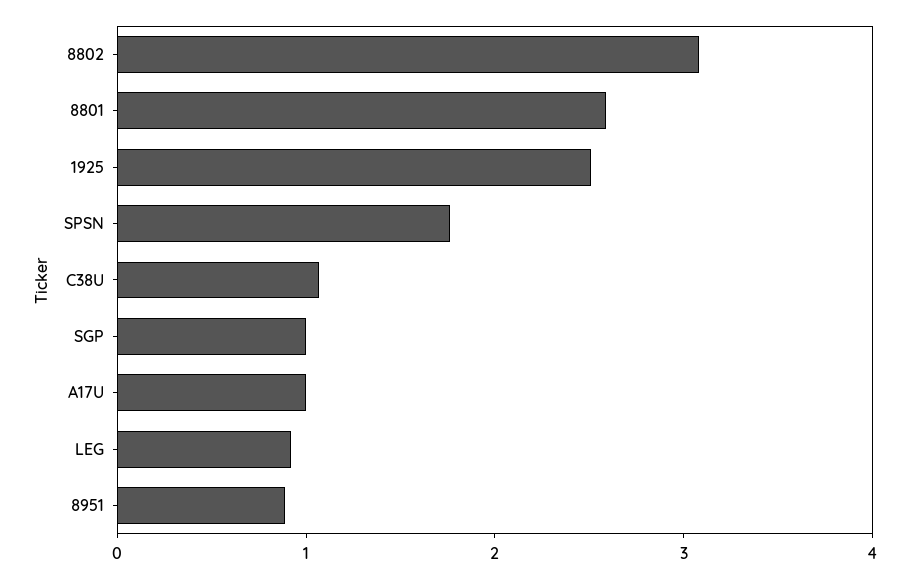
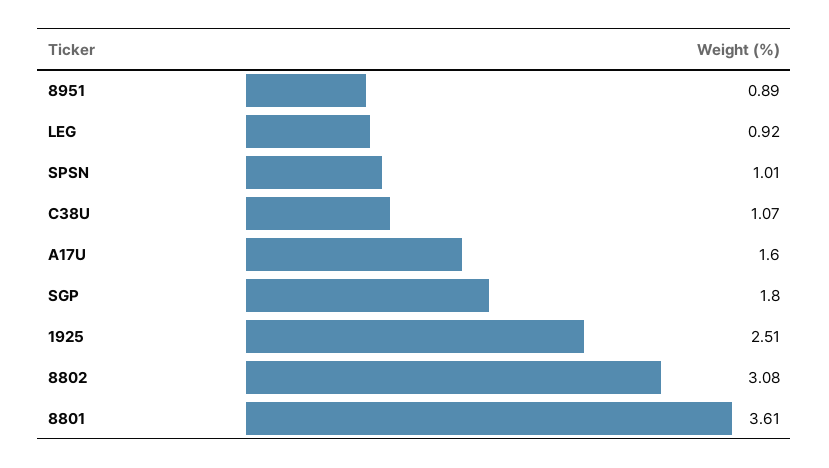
  {
    "8802": 3.08,
-   "8801": 2.6,
+   "8801": 3.61,
    "1925": 2.51,
-   "SPSN": 1.8,
+   "SPSN": 1.01,
    "C38U": 1.07,
-   "SGP": 1,
+   "SGP": 1.8,
-   "A17U": 1,
+   "A17U": 1.6,
    "LEG": 0.92,
    "8951": 0.89
  }

